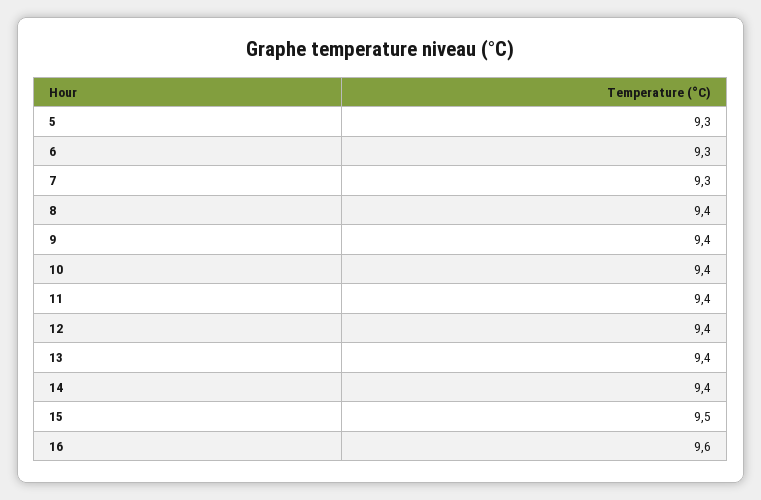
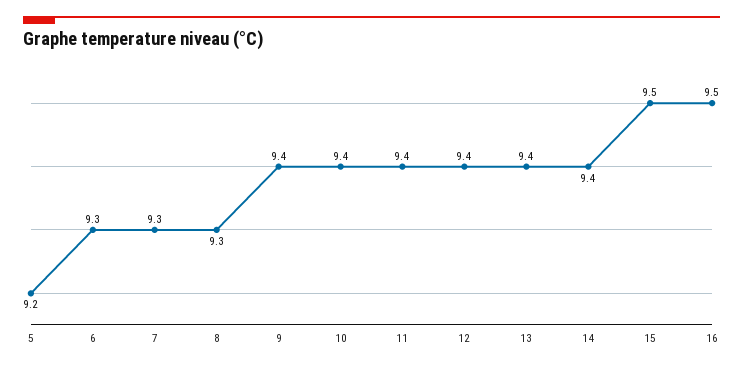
  {
-   "5": 9.3,
+   "5": 9.2,
    "6": 9.3,
    "7": 9.3,
-   "8": 9.4,
+   "8": 9.3,
    "9": 9.4,
    "10": 9.4,
    "11": 9.4,
    "12": 9.4,
    "13": 9.4,
    "14": 9.4,
    "15": 9.5,
-   "16": 9.6
+   "16": 9.5
  }

